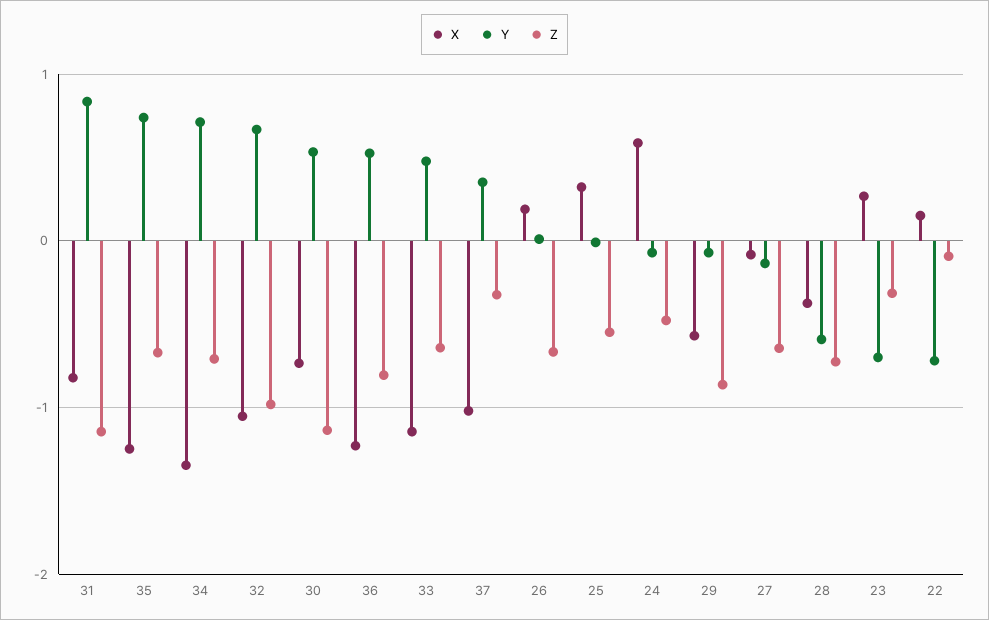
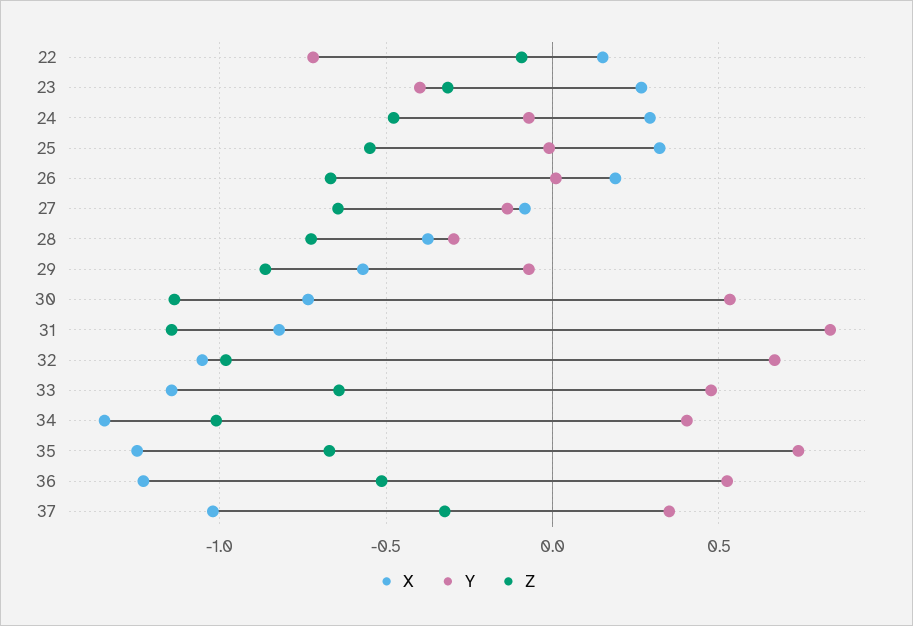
  {
    "X": {
      "31": -0.8,
      "35": -1.25,
      "34": -1.35,
      "32": -1.05,
      "30": -0.75,
      "36": -1.25,
      "33": -1.15,
      "37": -1,
      "26": 0.2,
      "25": 0.3,
-     "24": 0.6,
+     "24": 0.3,
      "29": -0.55,
      "27": -0.1,
      "28": -0.4,
      "23": 0.25,
      "22": 0.15
    },
    "Y": {
      "31": 0.85,
      "35": 0.75,
-     "34": 0.7,
+     "34": 0.4,
      "32": 0.65,
      "30": 0.55,
      "36": 0.55,
      "33": 0.5,
      "37": 0.35,
      "26": 0,
      "25": 0,
      "24": -0.05,
      "29": -0.05,
      "27": -0.15,
-     "28": -0.6,
+     "28": -0.3,
-     "23": -0.7,
+     "23": -0.4,
      "22": -0.7
    },
    "Z": {
      "31": -1.15,
      "35": -0.65,
-     "34": -0.7,
+     "34": -1,
      "32": -1,
      "30": -1.15,
-     "36": -0.8,
+     "36": -0.5,
      "33": -0.65,
      "37": -0.3,
      "26": -0.65,
      "25": -0.55,
      "24": -0.5,
      "29": -0.85,
      "27": -0.65,
      "28": -0.75,
      "23": -0.3,
      "22": -0.1
    }
  }

